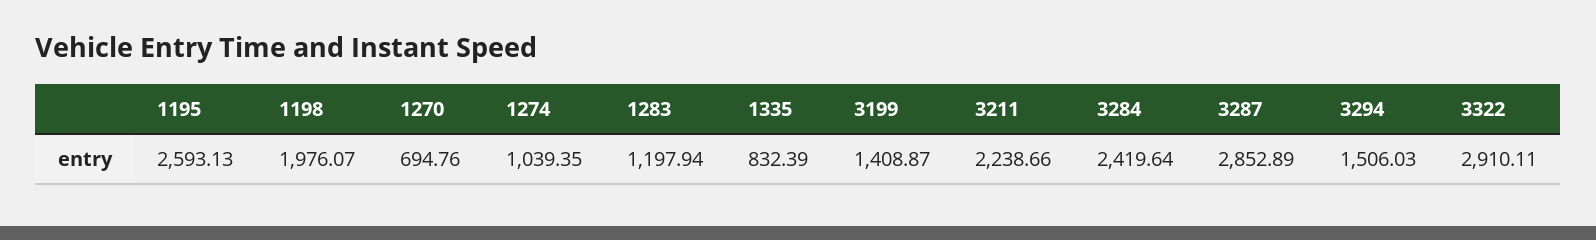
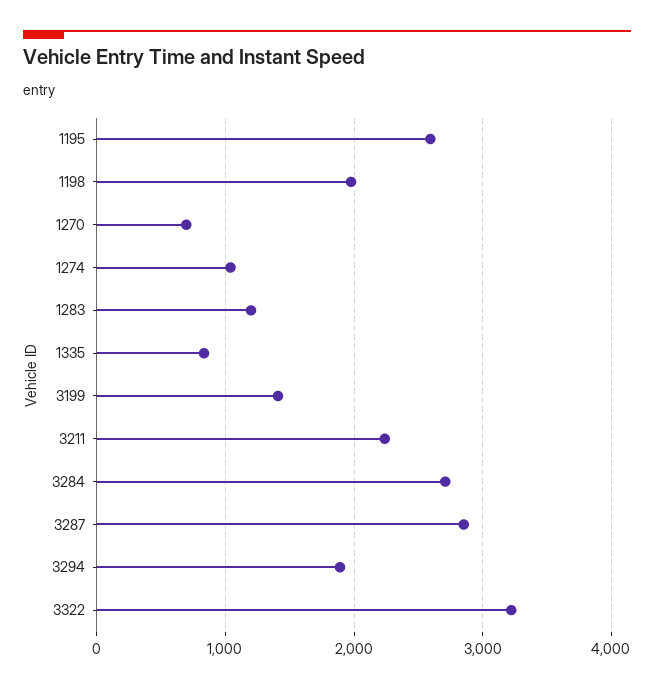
  {
    "1195": 2593.13,
    "1198": 1976.07,
    "1270": 694.76,
    "1274": 1039.35,
    "1283": 1197.94,
    "1335": 832.39,
    "3199": 1408.87,
    "3211": 2238.66,
-   "3284": 2419.64,
+   "3284": 2700,
    "3287": 2852.89,
-   "3294": 1506.03,
+   "3294": 1900,
-   "3322": 2910.11
+   "3322": 3200
  }

